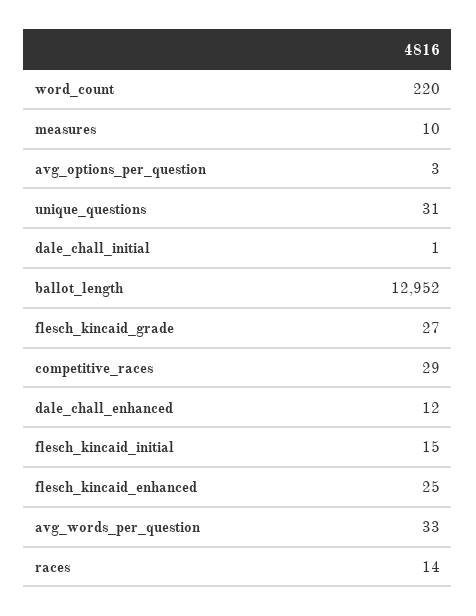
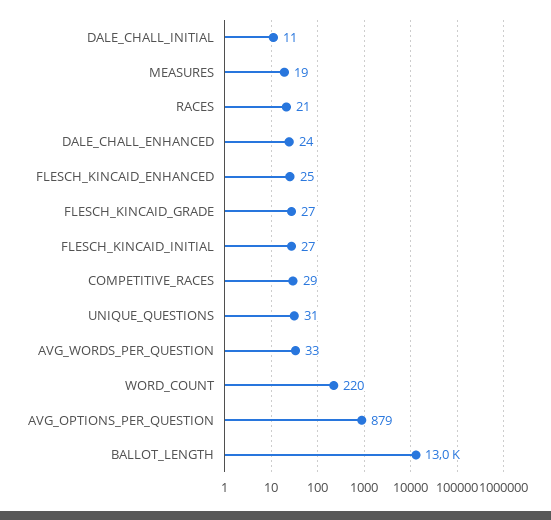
  {
    "word_count": 220,
-   "measures": 10,
+   "measures": 19,
-   "avg_options_per_question": 3,
+   "avg_options_per_question": 879,
    "unique_questions": 31,
-   "dale_chall_initial": 1,
+   "dale_chall_initial": 11,
    "ballot_length": 12952,
    "flesch_kincaid_grade": 27,
    "competitive_races": 29,
-   "dale_chall_enhanced": 12,
+   "dale_chall_enhanced": 24,
-   "flesch_kincaid_initial": 15,
+   "flesch_kincaid_initial": 27,
    "flesch_kincaid_enhanced": 25,
    "avg_words_per_question": 33,
-   "races": 14
+   "races": 21
  }

